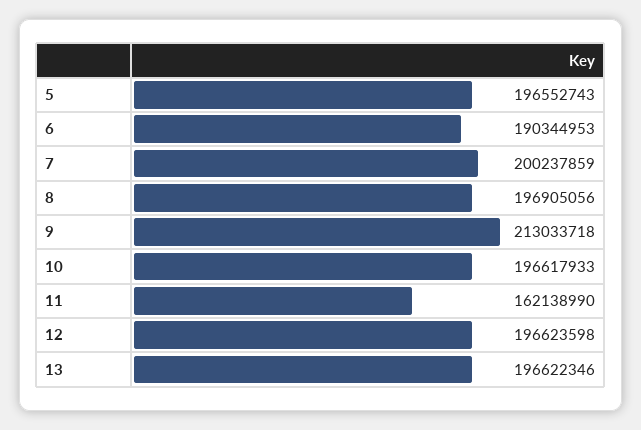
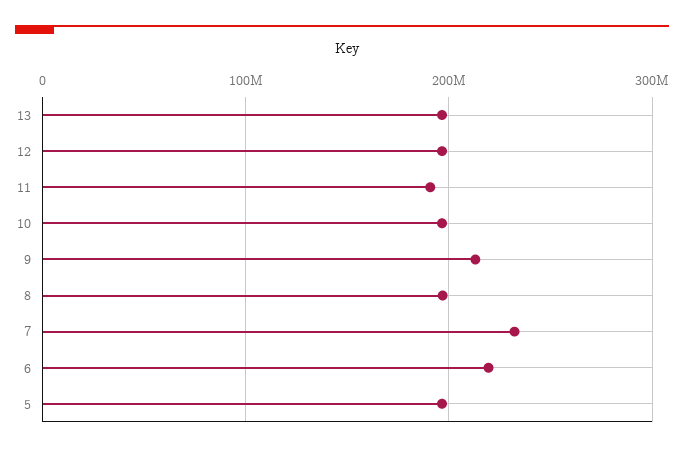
  {
    "5": 196552743,
-   "6": 190344953,
+   "6": 220000000,
-   "7": 200237859,
+   "7": 230000000,
    "8": 196905056,
    "9": 213033718,
    "10": 196617933,
-   "11": 162138990,
+   "11": 190000000,
    "12": 196623598,
    "13": 196622346
  }

